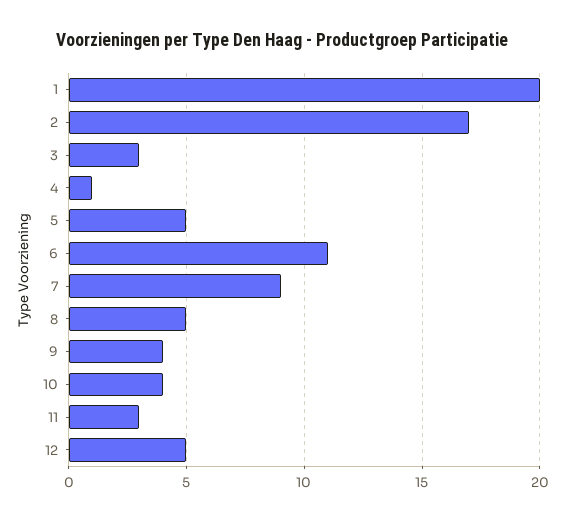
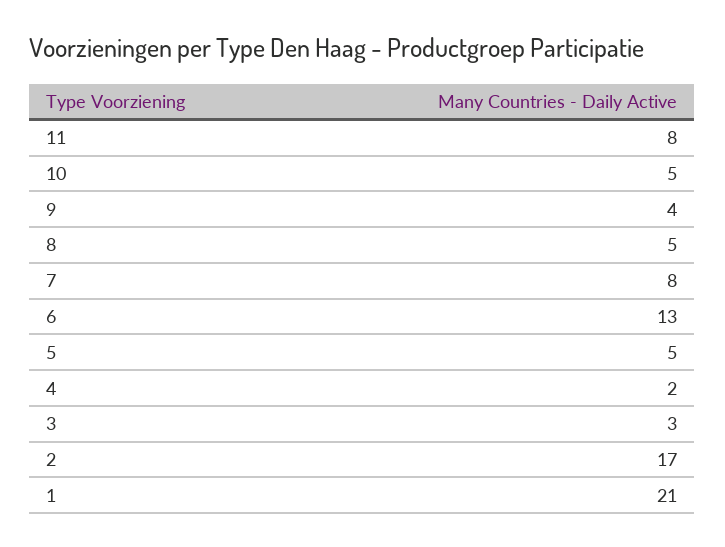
  {
-   "1": 20,
+   "1": 21,
    "2": 17,
    "3": 3,
-   "4": 1,
+   "4": 2,
    "5": 5,
-   "6": 11,
+   "6": 13,
-   "7": 9,
+   "7": 8,
    "8": 5,
    "9": 4,
-   "10": 4,
+   "10": 5,
-   "11": 3,
+   "11": 8
-   "12": 5
  }

